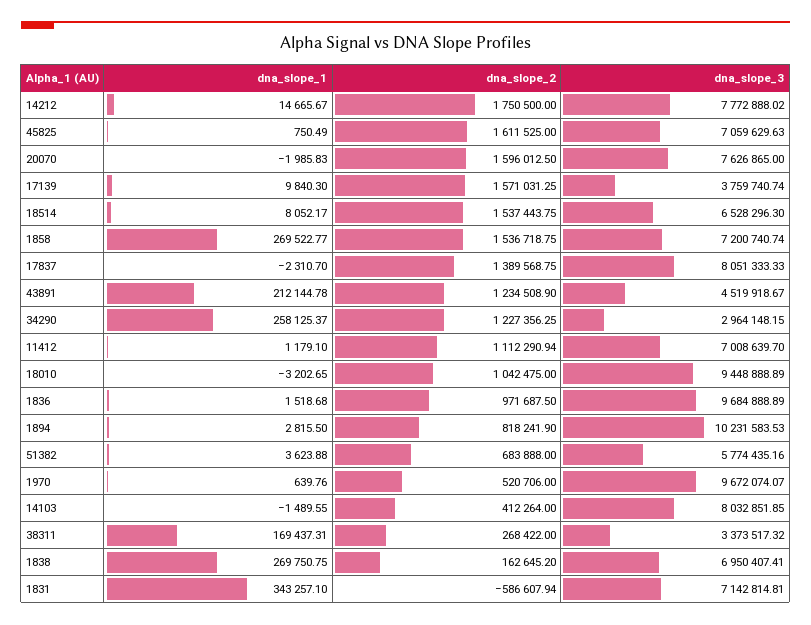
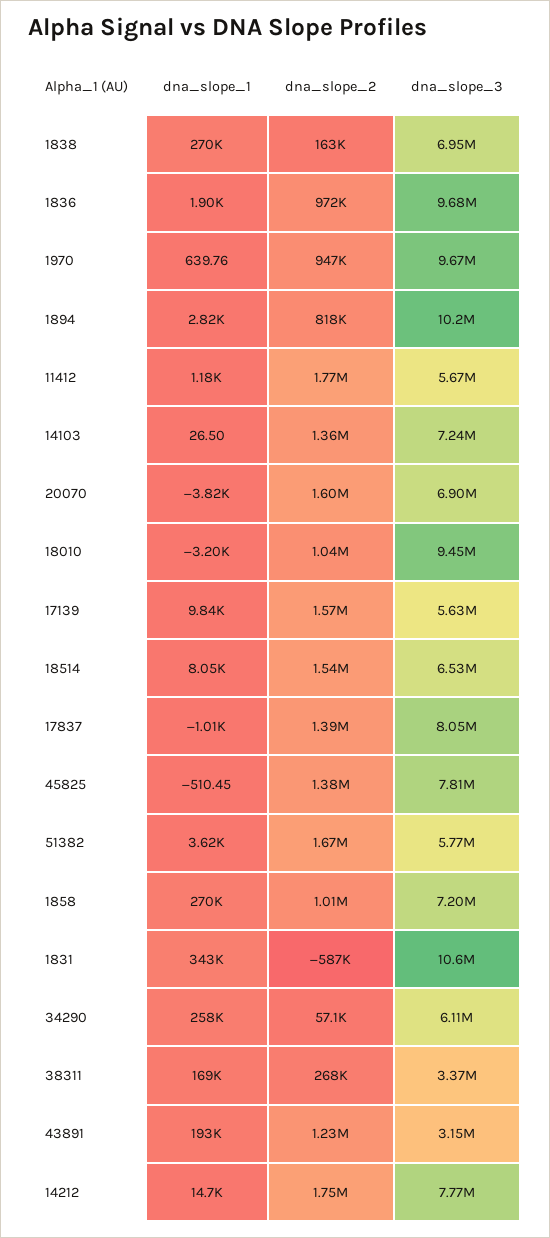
  {
    "dna_slope_1": {
      "14212": 14665.67,
-     "45825": 750.49,
+     "45825": -510.45,
-     "20070": -1985.83,
+     "20070": -3820,
      "17139": 9840.3,
      "18514": 8052.17,
      "1858": 269522.77,
-     "17837": -2310.7,
+     "17837": -1010,
-     "43891": 212144.78,
+     "43891": 193000,
      "34290": 258125.37,
      "11412": 1179.1,
      "18010": -3202.65,
-     "1836": 1518.68,
+     "1836": 1900,
      "1894": 2815.5,
      "51382": 3623.88,
      "1970": 639.76,
-     "14103": -1489.55,
+     "14103": 26.5,
      "38311": 169437.31,
      "1838": 269750.75,
      "1831": 343257.1
    },
    "dna_slope_2": {
      "14212": 1750500,
-     "45825": 1611525,
+     "45825": 1380000,
      "20070": 1596012.5,
      "17139": 1571031.25,
      "18514": 1537443.75,
-     "1858": 1536718.75,
+     "1858": 1010000,
      "17837": 1389568.75,
      "43891": 1234508.9,
-     "34290": 1227356.25,
+     "34290": 57100,
-     "11412": 1112290.94,
+     "11412": 1770000,
      "18010": 1042475,
      "1836": 971687.5,
      "1894": 818241.9,
-     "51382": 683888,
+     "51382": 1670000,
-     "1970": 520706,
+     "1970": 947000,
-     "14103": 412264,
+     "14103": 1360000,
      "38311": 268422,
      "1838": 162645.2,
      "1831": -586607.94
    },
    "dna_slope_3": {
      "14212": 7772888.02,
-     "45825": 7059629.63,
+     "45825": 7810000,
-     "20070": 7626865,
+     "20070": 6900000,
-     "17139": 3759740.74,
+     "17139": 5630000,
      "18514": 6528296.3,
      "1858": 7200740.74,
      "17837": 8051333.33,
-     "43891": 4519918.67,
+     "43891": 3150000,
-     "34290": 2964148.15,
+     "34290": 6110000,
-     "11412": 7008639.7,
+     "11412": 5670000,
      "18010": 9448888.89,
      "1836": 9684888.89,
      "1894": 10231583.53,
      "51382": 5774435.16,
      "1970": 9672074.07,
-     "14103": 8032851.85,
+     "14103": 7240000,
      "38311": 3373517.32,
      "1838": 6950407.41,
-     "1831": 7142814.81
+     "1831": 10600000
    }
  }

